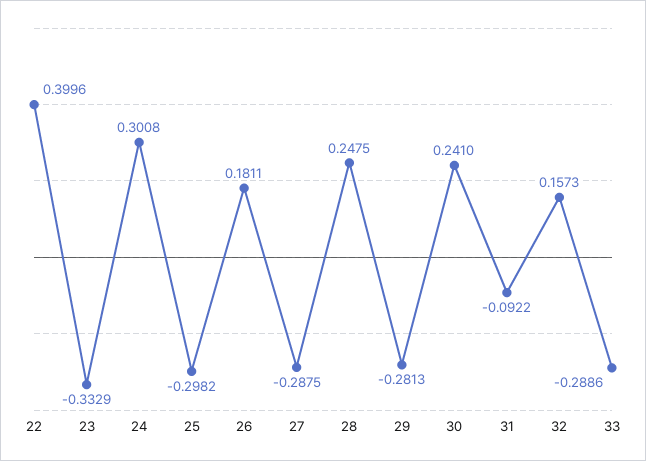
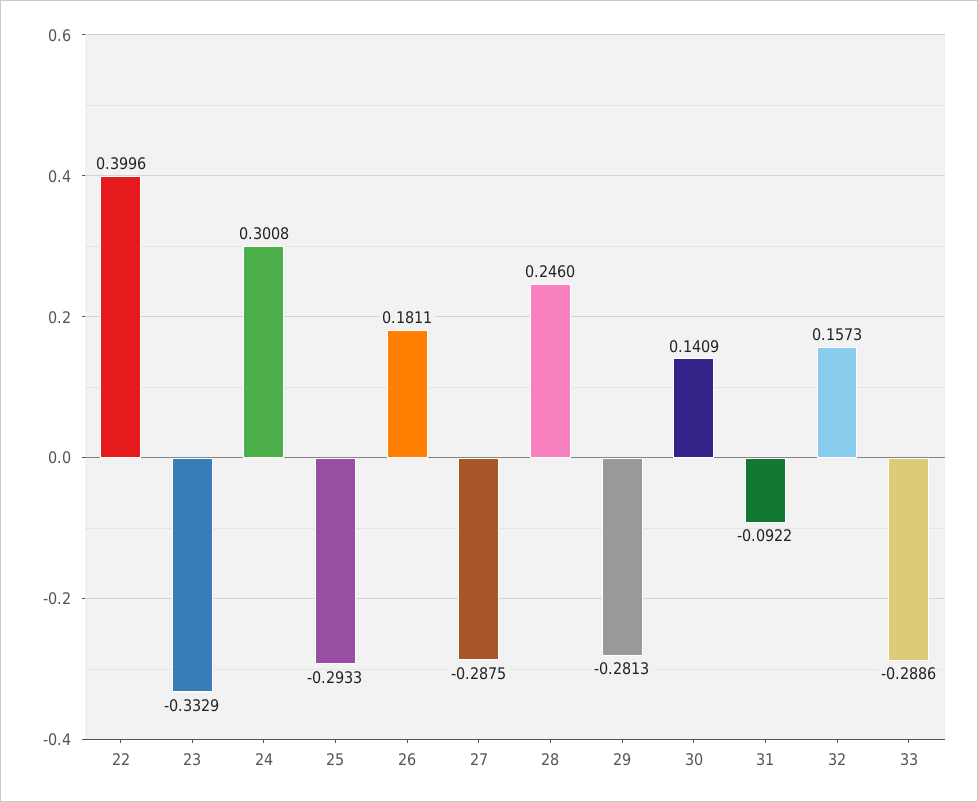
  {
    "22": 0.3996,
    "23": -0.3329,
    "24": 0.3008,
-   "25": -0.2982,
+   "25": -0.2933,
    "26": 0.1811,
    "27": -0.2875,
-   "28": 0.2475,
+   "28": 0.246,
    "29": -0.2813,
-   "30": 0.241,
+   "30": 0.1409,
    "31": -0.0922,
    "32": 0.1573,
    "33": -0.2886
  }

